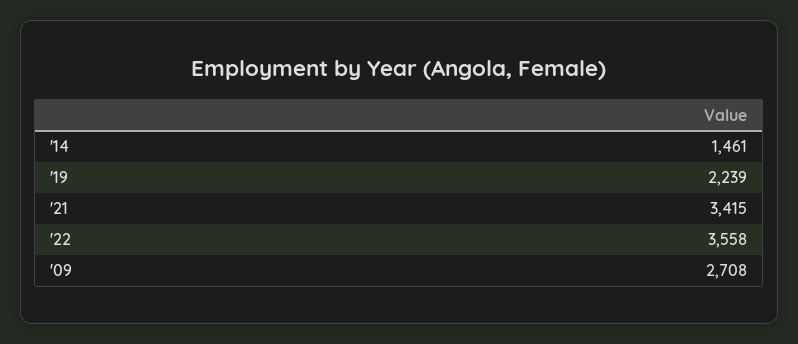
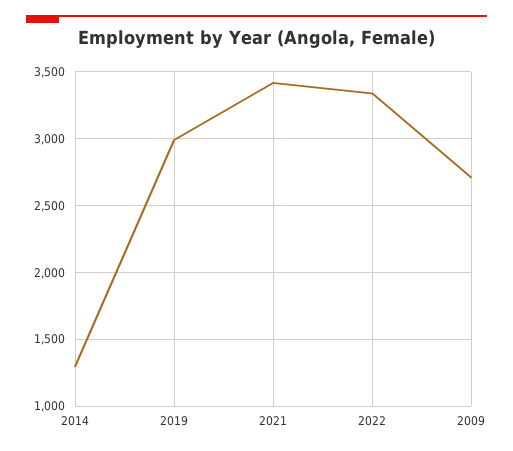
  {
-   "'14": 1461,
+   "'14": 1300,
-   "'19": 2239,
+   "'19": 3000,
    "'21": 3415,
-   "'22": 3558,
+   "'22": 3350,
    "'09": 2708
  }

